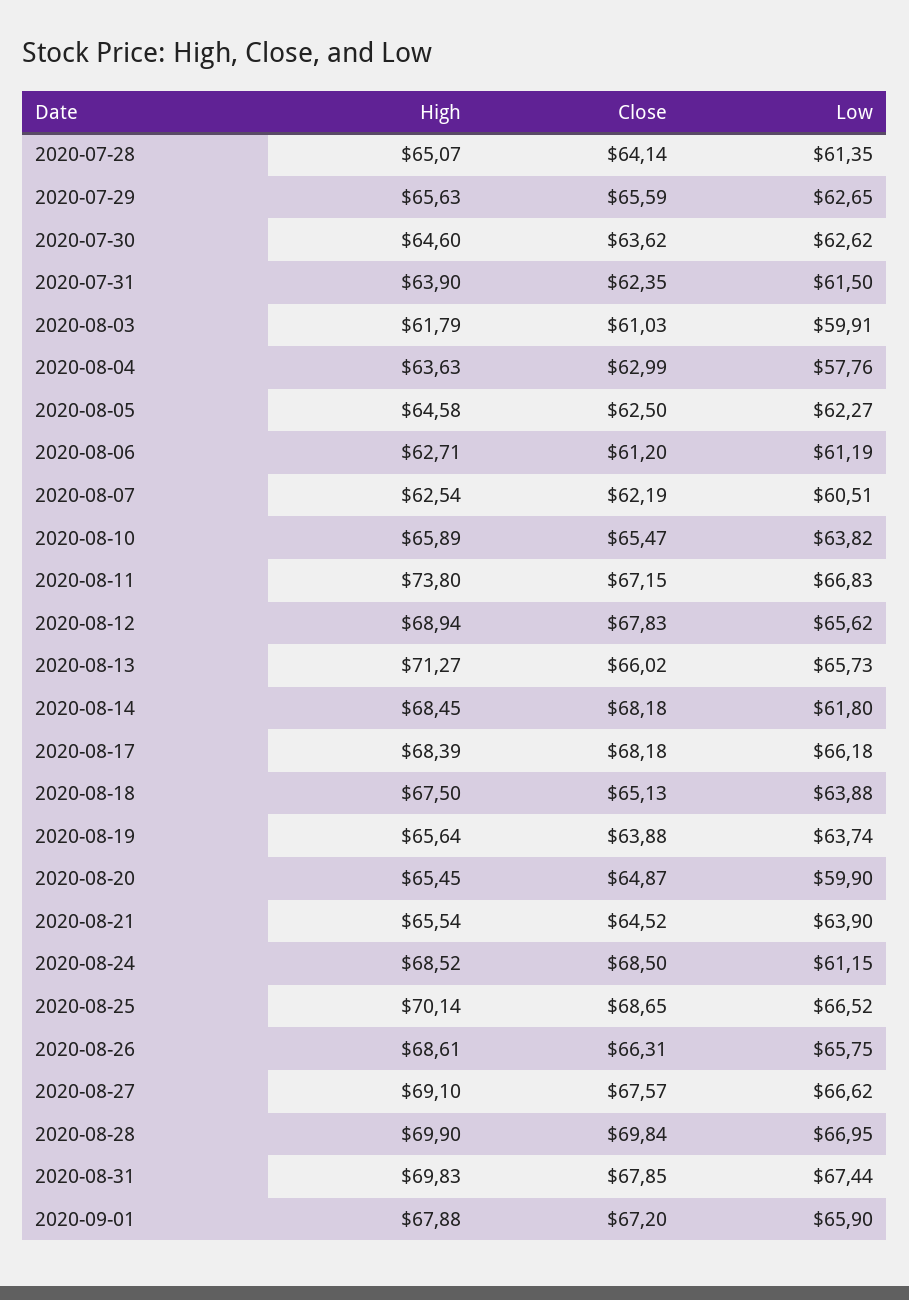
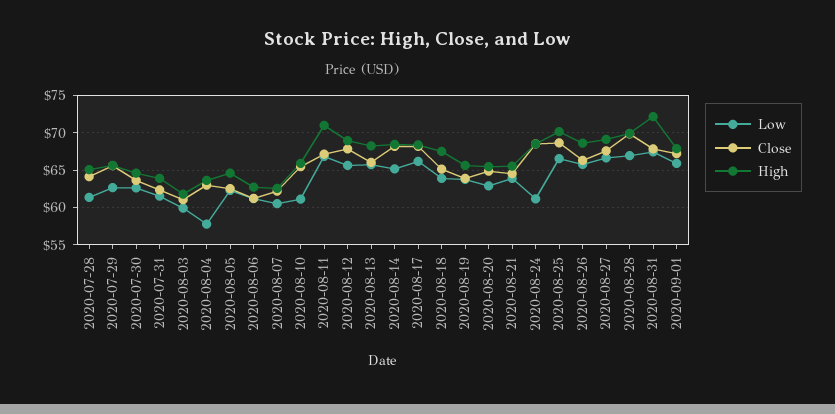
  {
    "High": {
      "2020-07-28": 65.07,
      "2020-07-29": 65.63,
      "2020-07-30": 64.6,
      "2020-07-31": 63.9,
      "2020-08-03": 61.79,
      "2020-08-04": 63.63,
      "2020-08-05": 64.58,
      "2020-08-06": 62.71,
      "2020-08-07": 62.54,
      "2020-08-10": 65.89,
-     "2020-08-11": 73.8,
+     "2020-08-11": 71,
      "2020-08-12": 68.94,
-     "2020-08-13": 71.27,
+     "2020-08-13": 68,
      "2020-08-14": 68.45,
      "2020-08-17": 68.39,
      "2020-08-18": 67.5,
      "2020-08-19": 65.64,
      "2020-08-20": 65.45,
      "2020-08-21": 65.54,
      "2020-08-24": 68.52,
      "2020-08-25": 70.14,
      "2020-08-26": 68.61,
      "2020-08-27": 69.1,
      "2020-08-28": 69.9,
-     "2020-08-31": 69.83,
+     "2020-08-31": 72,
      "2020-09-01": 67.88
    },
    "Close": {
      "2020-07-28": 64.14,
      "2020-07-29": 65.59,
      "2020-07-30": 63.62,
      "2020-07-31": 62.35,
      "2020-08-03": 61.03,
      "2020-08-04": 62.99,
      "2020-08-05": 62.5,
      "2020-08-06": 61.2,
      "2020-08-07": 62.19,
      "2020-08-10": 65.47,
      "2020-08-11": 67.15,
      "2020-08-12": 67.83,
      "2020-08-13": 66.02,
      "2020-08-14": 68.18,
      "2020-08-17": 68.18,
      "2020-08-18": 65.13,
      "2020-08-19": 63.88,
      "2020-08-20": 64.87,
      "2020-08-21": 64.52,
      "2020-08-24": 68.5,
      "2020-08-25": 68.65,
      "2020-08-26": 66.31,
      "2020-08-27": 67.57,
      "2020-08-28": 69.84,
      "2020-08-31": 67.85,
      "2020-09-01": 67.2
    },
    "Low": {
      "2020-07-28": 61.35,
      "2020-07-29": 62.65,
      "2020-07-30": 62.62,
      "2020-07-31": 61.5,
      "2020-08-03": 59.91,
      "2020-08-04": 57.76,
      "2020-08-05": 62.27,
      "2020-08-06": 61.19,
      "2020-08-07": 60.51,
-     "2020-08-10": 63.82,
+     "2020-08-10": 61,
      "2020-08-11": 66.83,
      "2020-08-12": 65.62,
      "2020-08-13": 65.73,
-     "2020-08-14": 61.8,
+     "2020-08-14": 65,
      "2020-08-17": 66.18,
      "2020-08-18": 63.88,
      "2020-08-19": 63.74,
-     "2020-08-20": 59.9,
+     "2020-08-20": 63,
      "2020-08-21": 63.9,
      "2020-08-24": 61.15,
      "2020-08-25": 66.52,
      "2020-08-26": 65.75,
      "2020-08-27": 66.62,
      "2020-08-28": 66.95,
      "2020-08-31": 67.44,
      "2020-09-01": 65.9
    }
  }

